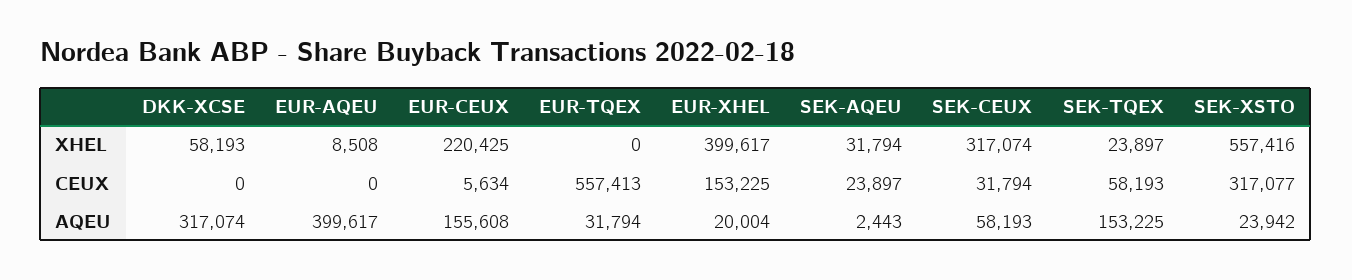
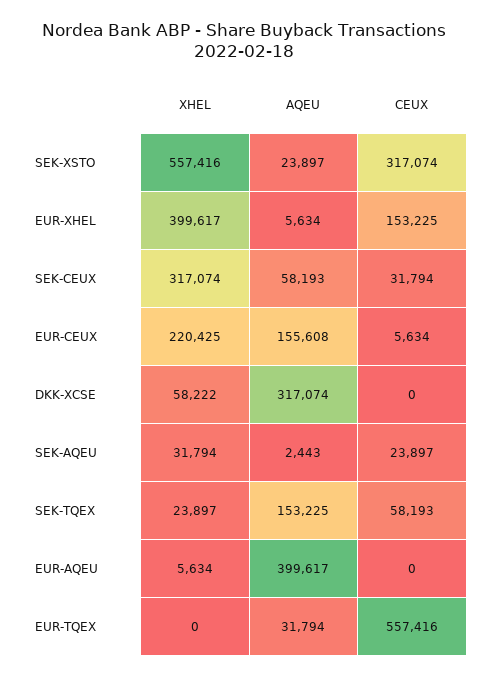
  {
    "DKK-XCSE": {
-     "XHEL": 58193,
+     "XHEL": 58222,
      "CEUX": 0,
      "AQEU": 317074
    },
    "EUR-AQEU": {
-     "XHEL": 8508,
+     "XHEL": 5634,
      "CEUX": 0,
      "AQEU": 399617
    },
    "EUR-CEUX": {
      "XHEL": 220425,
      "CEUX": 5634,
      "AQEU": 155608
    },
    "EUR-TQEX": {
      "XHEL": 0,
-     "CEUX": 557413,
+     "CEUX": 557416,
      "AQEU": 31794
    },
    "EUR-XHEL": {
      "XHEL": 399617,
      "CEUX": 153225,
-     "AQEU": 20004
+     "AQEU": 5634
    },
    "SEK-AQEU": {
      "XHEL": 31794,
      "CEUX": 23897,
      "AQEU": 2443
    },
    "SEK-CEUX": {
      "XHEL": 317074,
      "CEUX": 31794,
      "AQEU": 58193
    },
    "SEK-TQEX": {
      "XHEL": 23897,
      "CEUX": 58193,
      "AQEU": 153225
    },
    "SEK-XSTO": {
      "XHEL": 557416,
-     "CEUX": 317077,
+     "CEUX": 317074,
-     "AQEU": 23942
+     "AQEU": 23897
    }
  }

